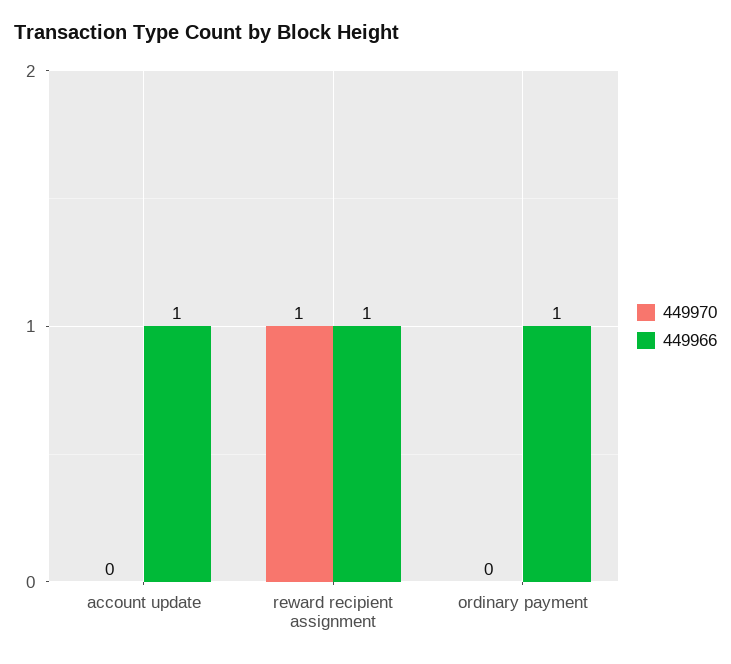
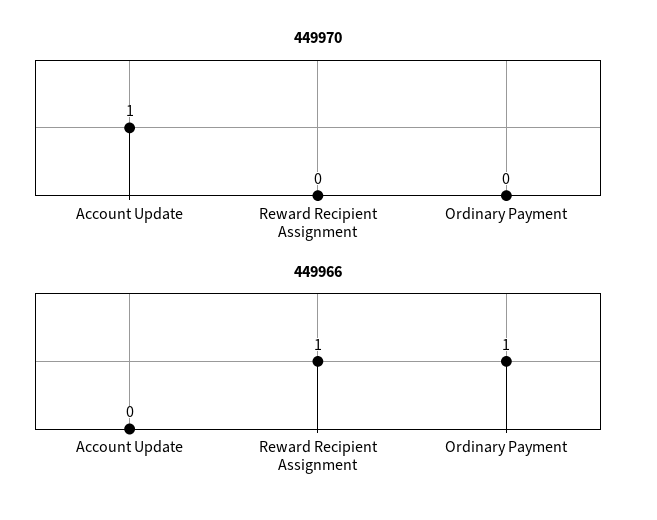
  {
    "449970": {
-     "account update": 0,
+     "account update": 1,
-     "reward recipient assignment": 1,
+     "reward recipient assignment": 0,
      "ordinary payment": 0
    },
    "449966": {
-     "account update": 1,
+     "account update": 0,
      "reward recipient assignment": 1,
      "ordinary payment": 1
    }
  }

